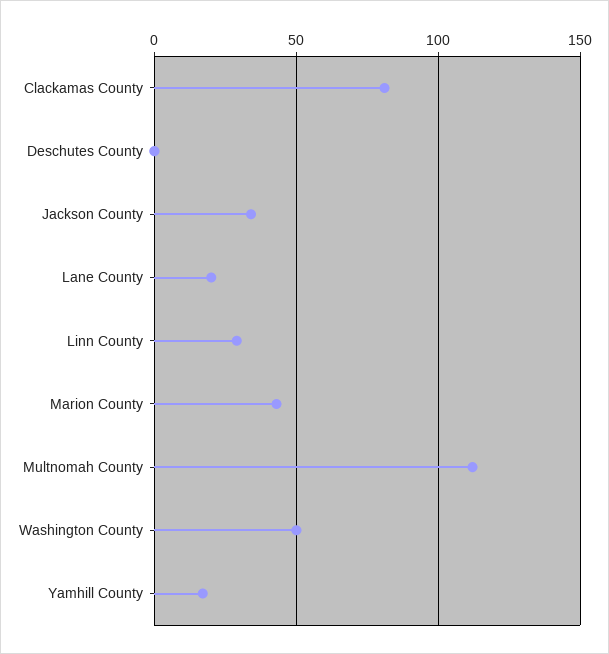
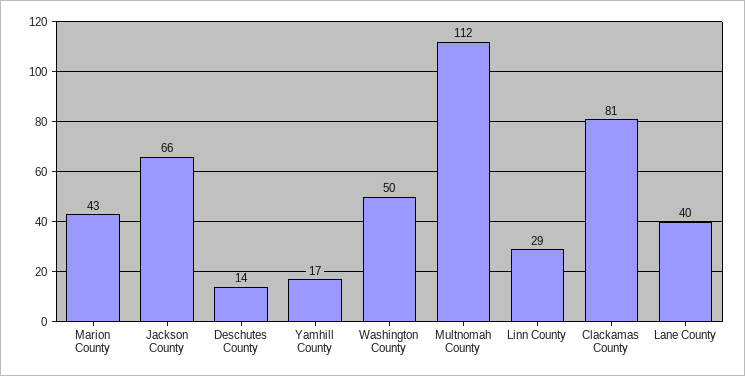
  {
    "Clackamas County": 81,
-   "Deschutes County": 0,
+   "Deschutes County": 14,
-   "Jackson County": 35,
+   "Jackson County": 66,
-   "Lane County": 20,
+   "Lane County": 40,
    "Linn County": 29,
    "Marion County": 43,
    "Multnomah County": 112,
    "Washington County": 50,
    "Yamhill County": 17
  }

